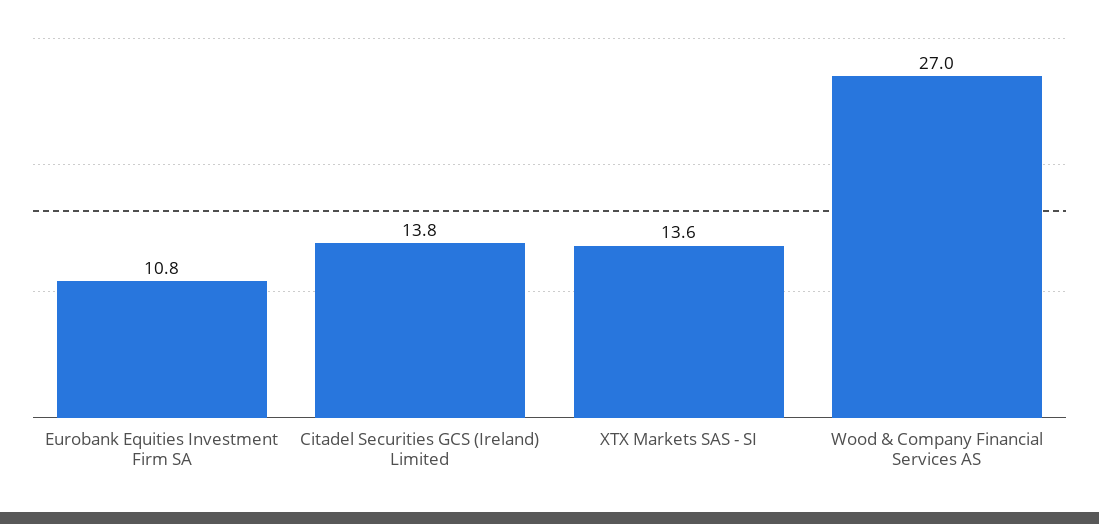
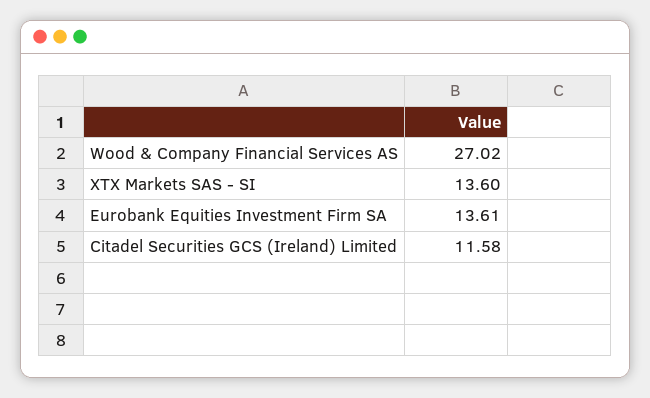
  {
-   "Eurobank Equities Investment Firm SA": 10.8,
+   "Eurobank Equities Investment Firm SA": 13.61,
-   "Citadel Securities GCS (Ireland) Limited": 13.8,
+   "Citadel Securities GCS (Ireland) Limited": 11.58,
    "XTX Markets SAS - SI": 13.6,
    "Wood & Company Financial Services AS": 27.02
  }

